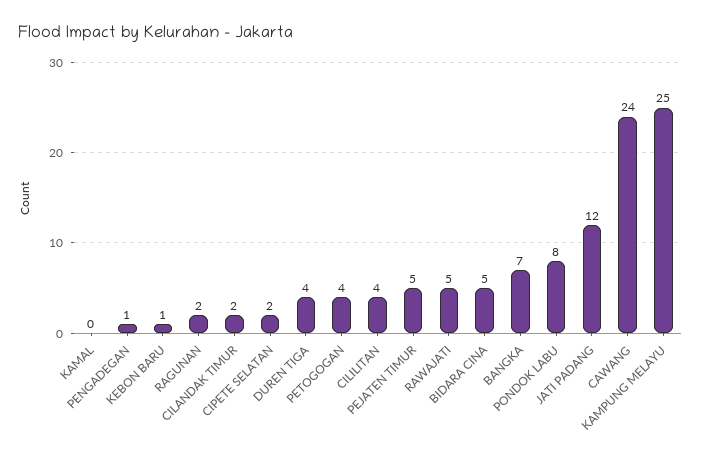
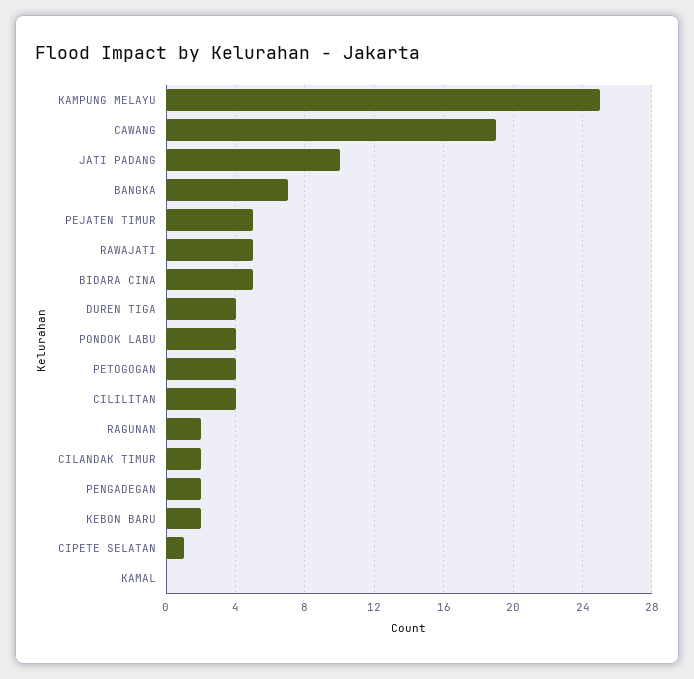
  {
    "KAMAL": 0,
-   "PENGADEGAN": 1,
+   "PENGADEGAN": 2,
-   "KEBON BARU": 1,
+   "KEBON BARU": 2,
    "RAGUNAN": 2,
    "CILANDAK TIMUR": 2,
-   "CIPETE SELATAN": 2,
+   "CIPETE SELATAN": 1,
    "DUREN TIGA": 4,
    "PETOGOGAN": 4,
    "CILILITAN": 4,
    "PEJATEN TIMUR": 5,
    "RAWAJATI": 5,
    "BIDARA CINA": 5,
    "BANGKA": 7,
-   "PONDOK LABU": 8,
+   "PONDOK LABU": 4,
-   "JATI PADANG": 12,
+   "JATI PADANG": 10,
-   "CAWANG": 24,
+   "CAWANG": 19,
    "KAMPUNG MELAYU": 25
  }

